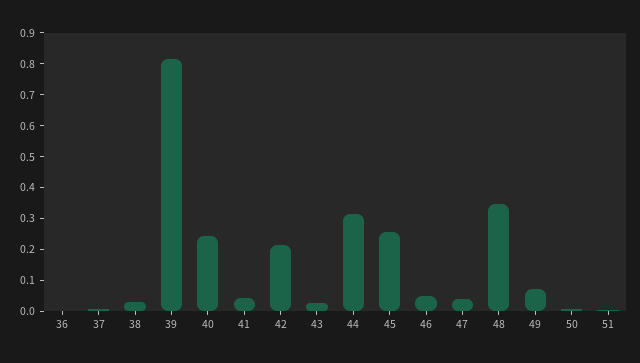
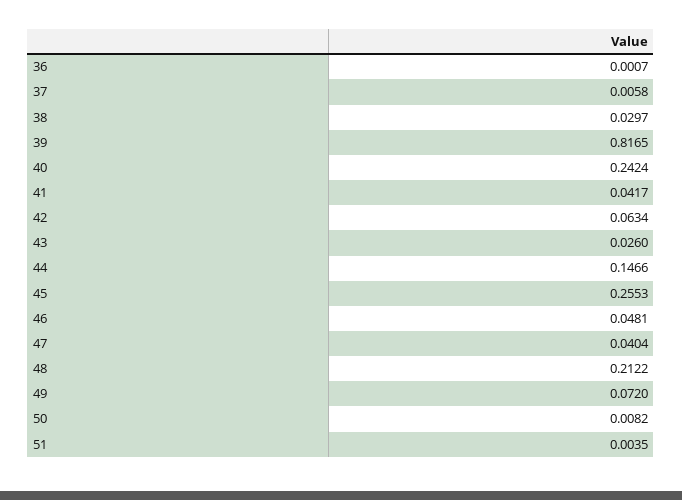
  {
    "36": 0.0007,
    "37": 0.0058,
    "38": 0.0297,
    "39": 0.8165,
    "40": 0.2424,
    "41": 0.0417,
-   "42": 0.2,
+   "42": 0.0634,
    "43": 0.026,
-   "44": 0.3,
+   "44": 0.1466,
    "45": 0.2553,
    "46": 0.0481,
    "47": 0.0404,
-   "48": 0.35,
+   "48": 0.2122,
    "49": 0.072,
    "50": 0.0082,
    "51": 0.0035
  }

